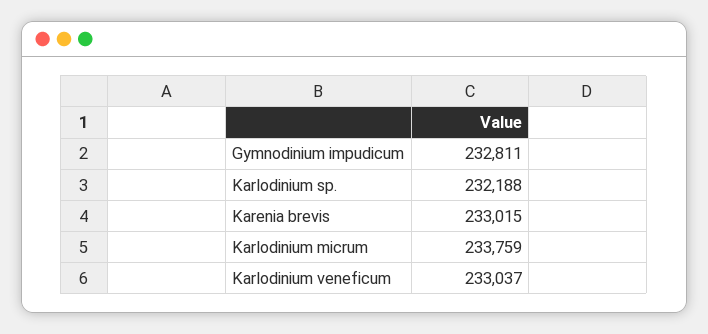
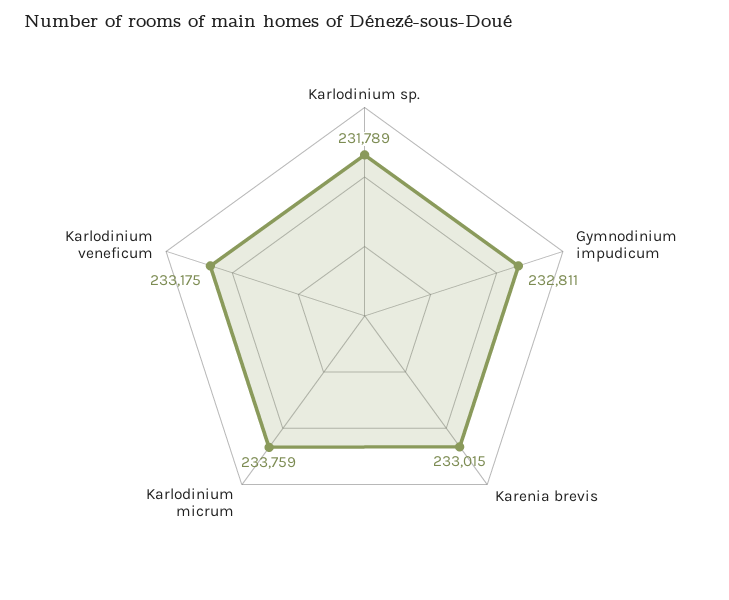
  {
    "Gymnodinium impudicum": 232811,
-   "Karlodinium sp.": 232188,
+   "Karlodinium sp.": 231789,
    "Karenia brevis": 233015,
    "Karlodinium micrum": 233759,
-   "Karlodinium veneficum": 233037
+   "Karlodinium veneficum": 233175
  }

